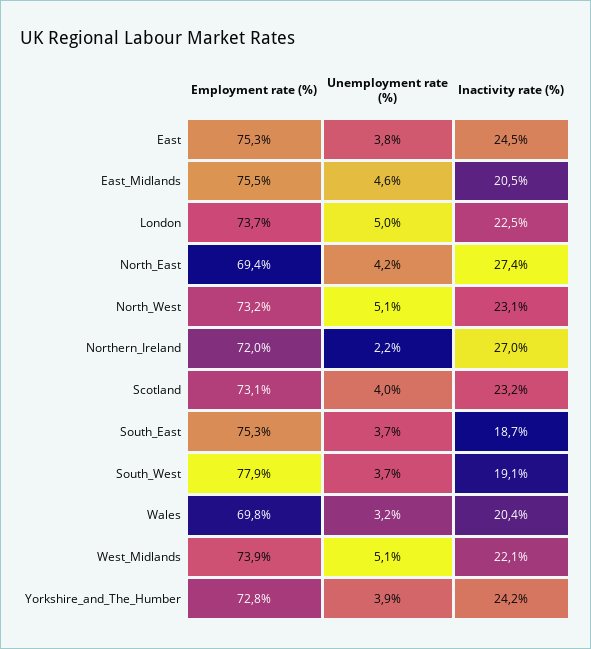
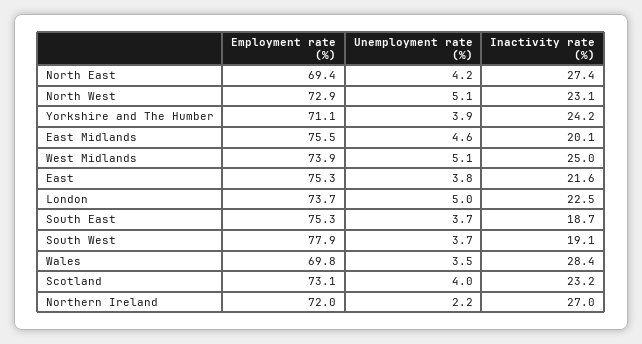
  {
    "Employment rate (%)": {
      "East": 75.3,
      "East_Midlands": 75.5,
      "London": 73.7,
      "North_East": 69.4,
-     "North_West": 73.2,
+     "North_West": 72.9,
      "Northern_Ireland": 72,
      "Scotland": 73.1,
      "South_East": 75.3,
      "South_West": 77.9,
      "Wales": 69.8,
      "West_Midlands": 73.9,
-     "Yorkshire_and_The_Humber": 72.8
+     "Yorkshire_and_The_Humber": 71.1
    },
    "Unemployment rate (%)": {
      "East": 3.8,
      "East_Midlands": 4.6,
      "London": 5,
      "North_East": 4.2,
      "North_West": 5.1,
      "Northern_Ireland": 2.2,
      "Scotland": 4,
      "South_East": 3.7,
      "South_West": 3.7,
-     "Wales": 3.2,
+     "Wales": 3.5,
      "West_Midlands": 5.1,
      "Yorkshire_and_The_Humber": 3.9
    },
    "Inactivity rate (%)": {
-     "East": 24.5,
+     "East": 21.6,
-     "East_Midlands": 20.5,
+     "East_Midlands": 20.1,
      "London": 22.5,
      "North_East": 27.4,
      "North_West": 23.1,
      "Northern_Ireland": 27,
      "Scotland": 23.2,
      "South_East": 18.7,
      "South_West": 19.1,
-     "Wales": 20.4,
+     "Wales": 28.4,
-     "West_Midlands": 22.1,
+     "West_Midlands": 25,
      "Yorkshire_and_The_Humber": 24.2
    }
  }

